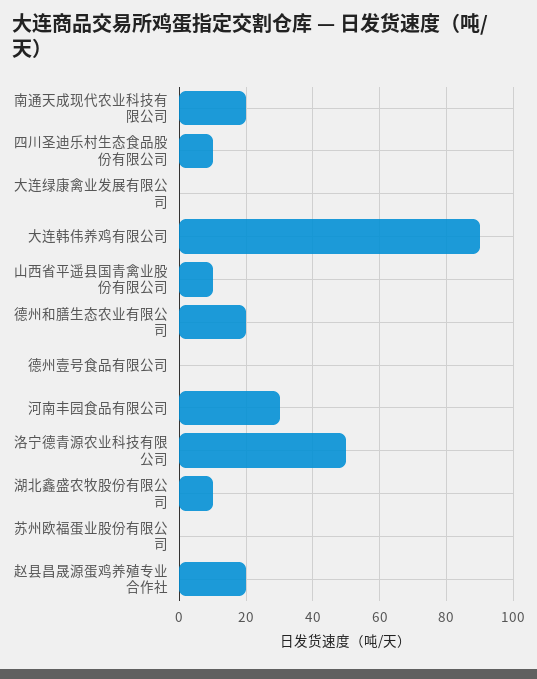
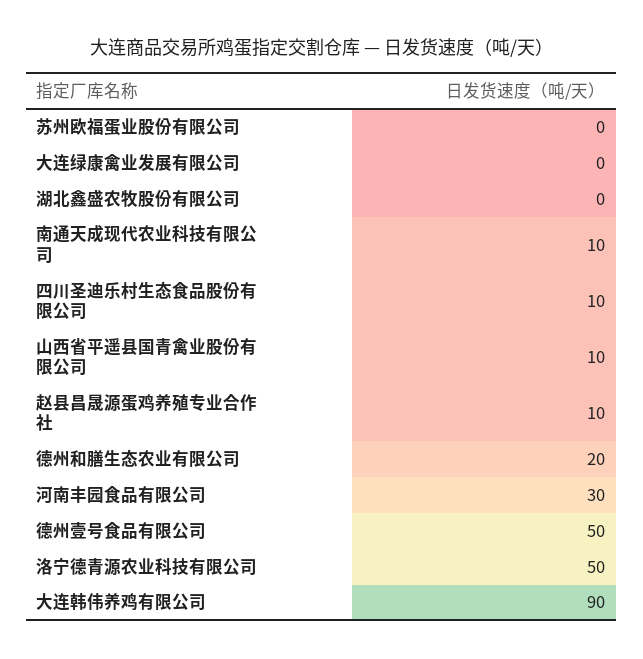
  {
-   "南通天成现代农业科技有限公司": 20,
+   "南通天成现代农业科技有限公司": 10,
    "四川圣迪乐村生态食品股份有限公司": 10,
    "大连绿康禽业发展有限公司": 0,
    "大连韩伟养鸡有限公司": 90,
    "山西省平遥县国青禽业股份有限公司": 10,
    "德州和膳生态农业有限公司": 20,
-   "德州壹号食品有限公司": 0,
+   "德州壹号食品有限公司": 50,
    "河南丰园食品有限公司": 30,
    "洛宁德青源农业科技有限公司": 50,
-   "湖北鑫盛农牧股份有限公司": 10,
+   "湖北鑫盛农牧股份有限公司": 0,
    "苏州欧福蛋业股份有限公司": 0,
-   "赵县昌晟源蛋鸡养殖专业合作社": 20
+   "赵县昌晟源蛋鸡养殖专业合作社": 10
  }

